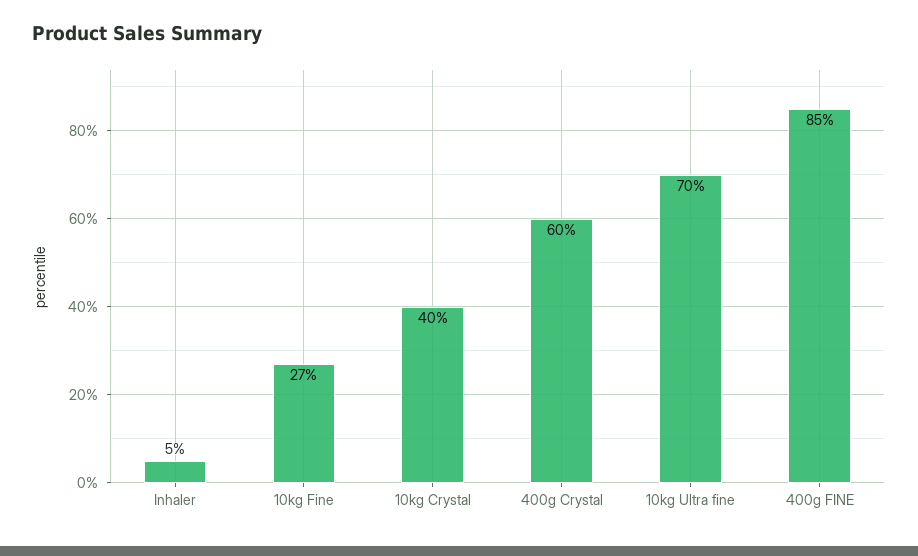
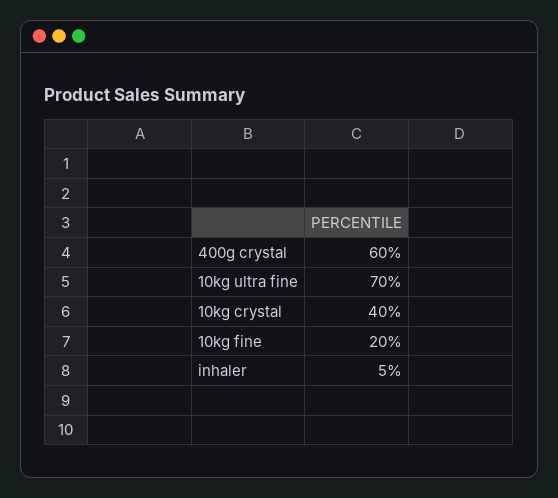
  {
    "Inhaler": 5,
-   "10kg Fine": 27,
+   "10kg Fine": 20,
    "10kg Crystal": 40,
    "400g Crystal": 60,
-   "10kg Ultra fine": 70,
+   "10kg Ultra fine": 70
-   "400g FINE": 85
  }

